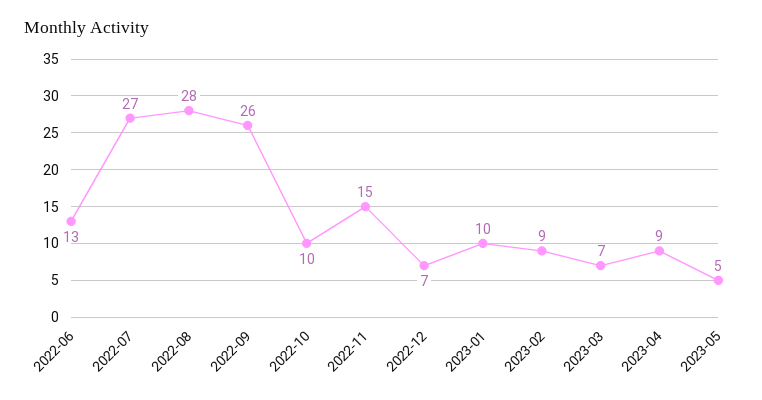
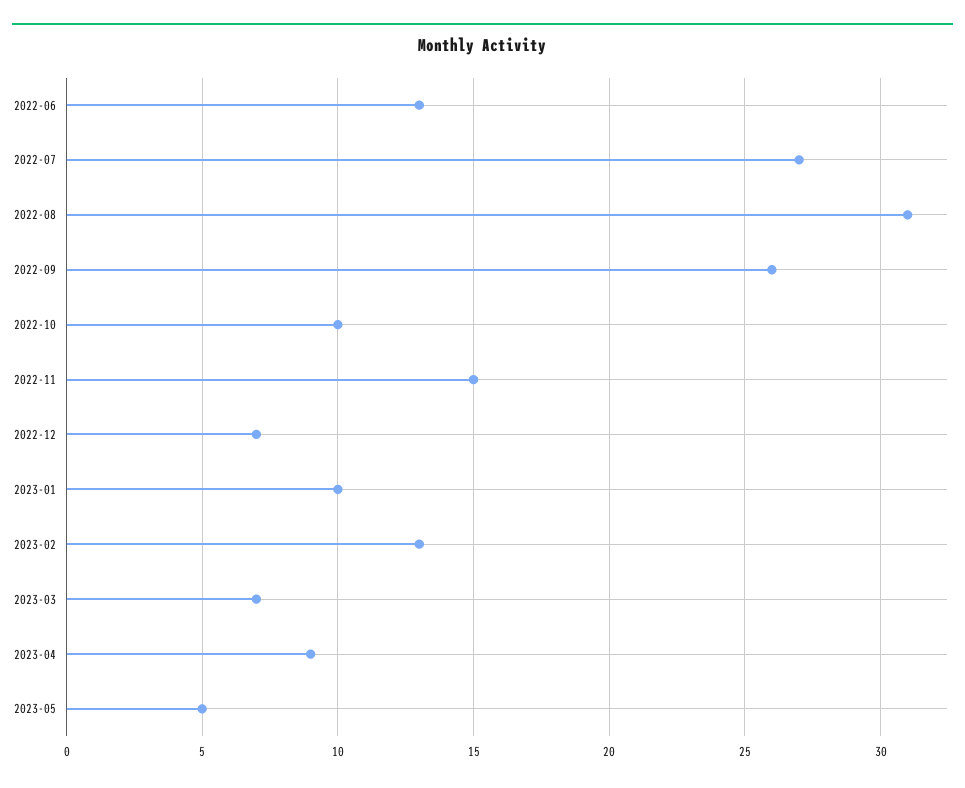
  {
    "2022-06": 13,
    "2022-07": 27,
-   "2022-08": 28,
+   "2022-08": 31,
    "2022-09": 26,
    "2022-10": 10,
    "2022-11": 15,
    "2022-12": 7,
    "2023-01": 10,
-   "2023-02": 9,
+   "2023-02": 13,
    "2023-03": 7,
    "2023-04": 9,
    "2023-05": 5
  }

